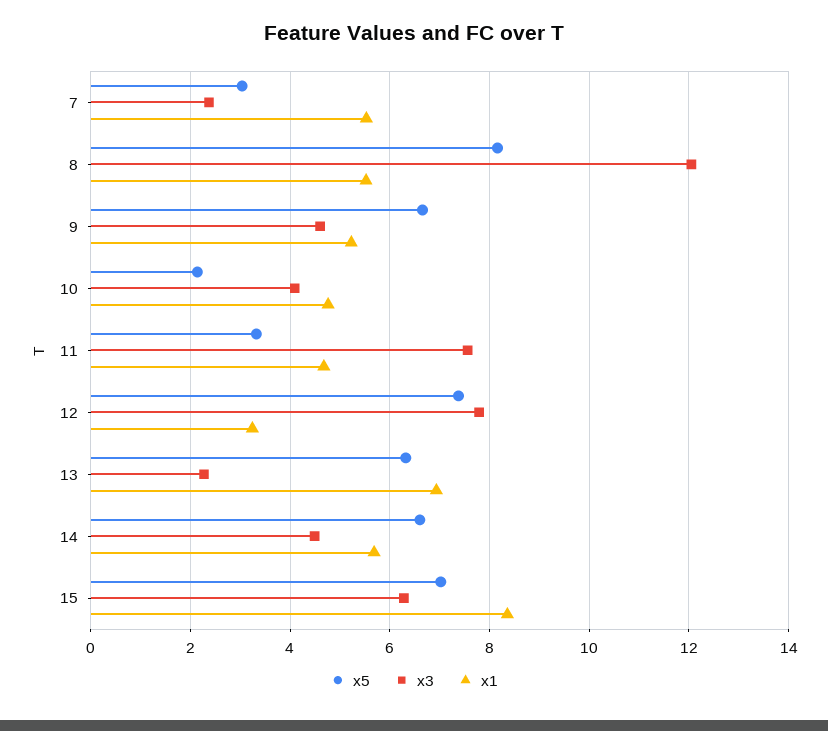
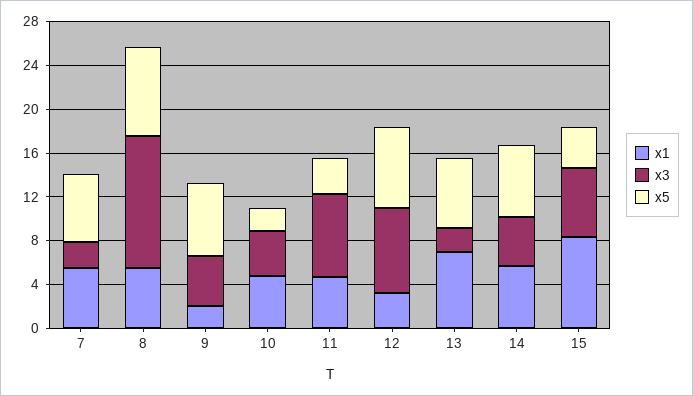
  {
    "x5": {
-     "7": 3,
+     "7": 6,
      "8": 8.2,
      "9": 6.6,
      "10": 2.2,
      "11": 3.4,
      "12": 7.4,
      "13": 6.4,
      "14": 6.6,
-     "15": 7
+     "15": 4
    },
    "x3": {
      "7": 2.4,
      "8": 12,
      "9": 4.6,
      "10": 4,
      "11": 7.6,
      "12": 7.8,
      "13": 2.2,
      "14": 4.4,
      "15": 6.2
    },
    "x1": {
      "7": 5.6,
      "8": 5.6,
-     "9": 5.2,
+     "9": 2,
      "10": 4.8,
      "11": 4.6,
      "12": 3.2,
      "13": 7,
      "14": 5.6,
      "15": 8.4
    }
  }

